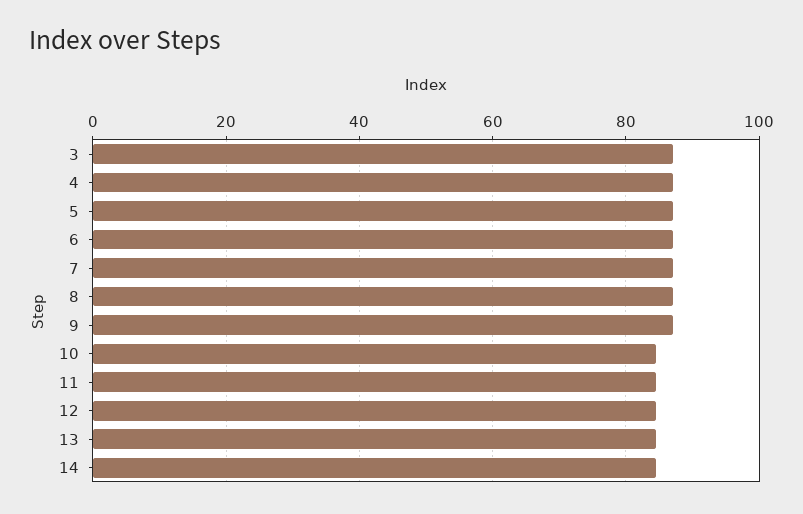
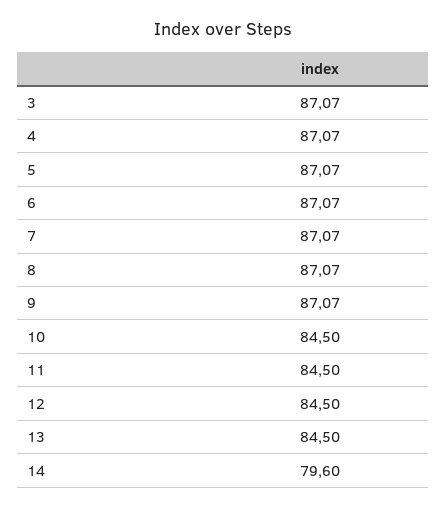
  {
    "3": 87.07,
    "4": 87.07,
    "5": 87.07,
    "6": 87.07,
    "7": 87.07,
    "8": 87.07,
    "9": 87.07,
    "10": 84.5,
    "11": 84.5,
    "12": 84.5,
    "13": 84.5,
-   "14": 84
+   "14": 79.6
  }

